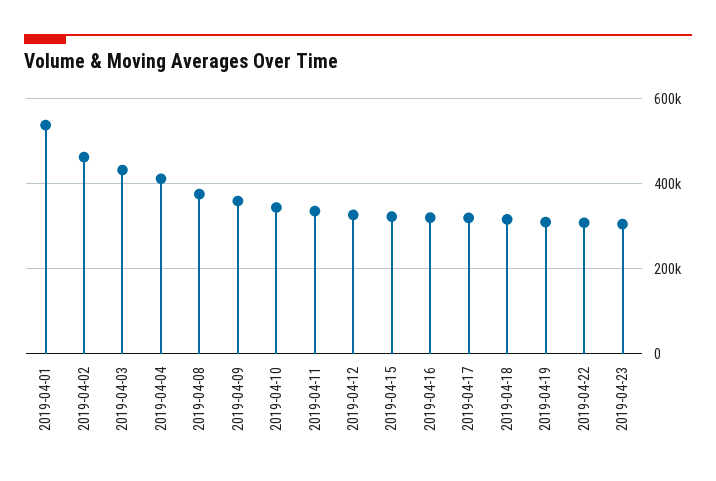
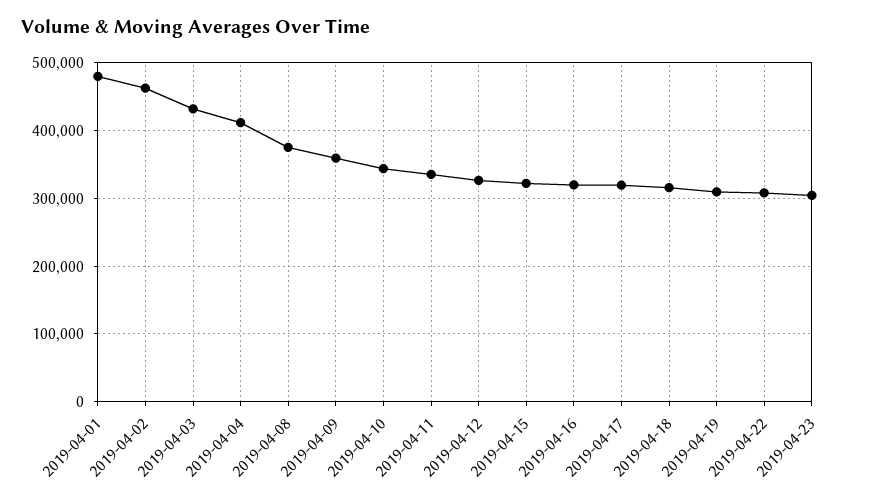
  {
-   "2019-04-01": 540000,
+   "2019-04-01": 480000,
    "2019-04-02": 460000,
    "2019-04-03": 430000,
    "2019-04-04": 410000,
    "2019-04-08": 370000,
    "2019-04-09": 360000,
    "2019-04-10": 340000,
    "2019-04-11": 340000,
    "2019-04-12": 330000,
    "2019-04-15": 320000,
    "2019-04-16": 320000,
    "2019-04-17": 320000,
    "2019-04-18": 320000,
    "2019-04-19": 310000,
    "2019-04-22": 310000,
    "2019-04-23": 300000
  }

